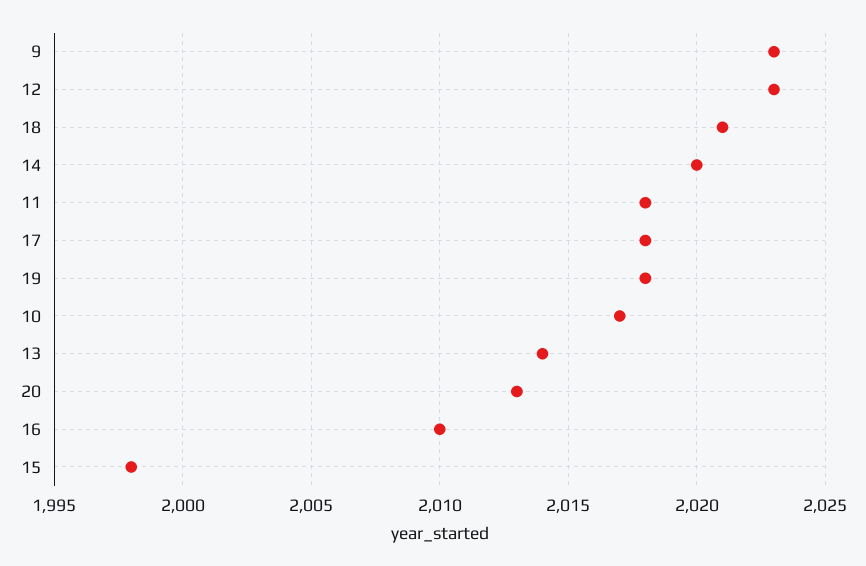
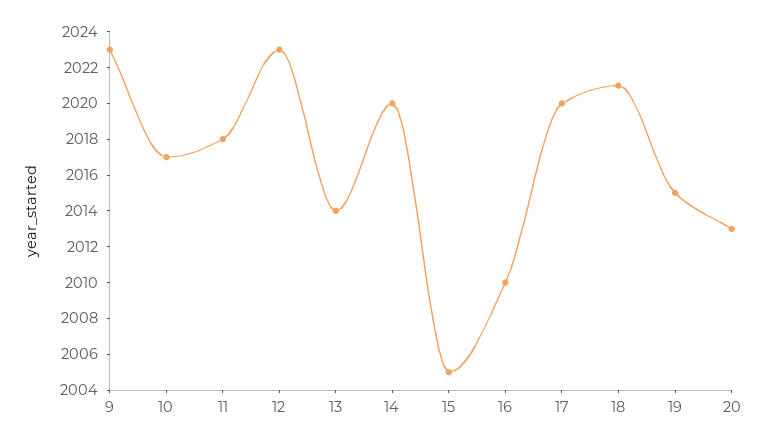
  {
    "9": 2023,
    "12": 2023,
    "18": 2021,
    "14": 2020,
    "11": 2018,
-   "17": 2018,
+   "17": 2020,
-   "19": 2018,
+   "19": 2015,
    "10": 2017,
    "13": 2014,
    "20": 2013,
    "16": 2010,
-   "15": 1998
+   "15": 2005
  }

